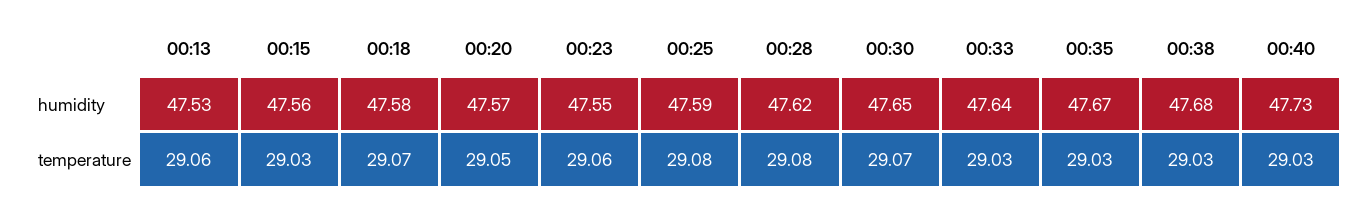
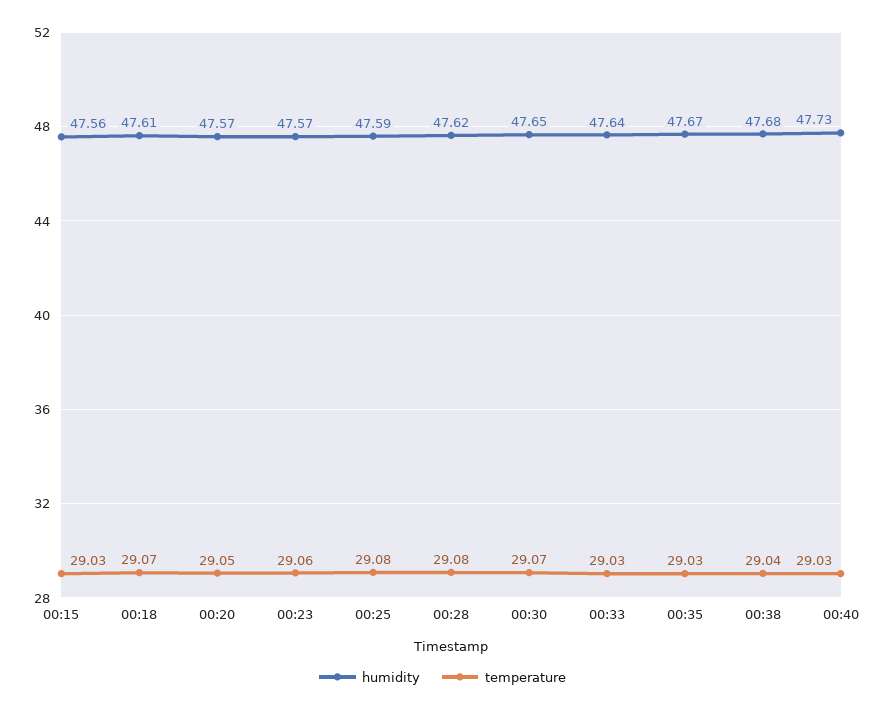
  {
    "humidity": {
-     "00:13": 47.53,
      "00:15": 47.56,
-     "00:18": 47.58,
+     "00:18": 47.61,
      "00:20": 47.57,
-     "00:23": 47.55,
+     "00:23": 47.57,
      "00:25": 47.59,
      "00:28": 47.62,
      "00:30": 47.65,
      "00:33": 47.64,
      "00:35": 47.67,
      "00:38": 47.68,
      "00:40": 47.73
    },
    "temperature": {
-     "00:13": 29.06,
      "00:15": 29.03,
      "00:18": 29.07,
      "00:20": 29.05,
      "00:23": 29.06,
      "00:25": 29.08,
      "00:28": 29.08,
      "00:30": 29.07,
      "00:33": 29.03,
      "00:35": 29.03,
-     "00:38": 29.03,
+     "00:38": 29.04,
      "00:40": 29.03
    }
  }

